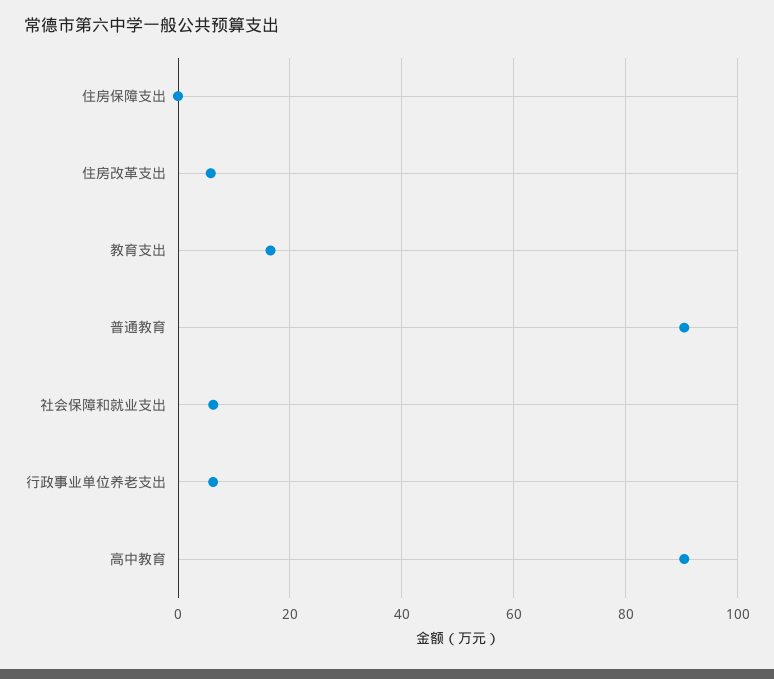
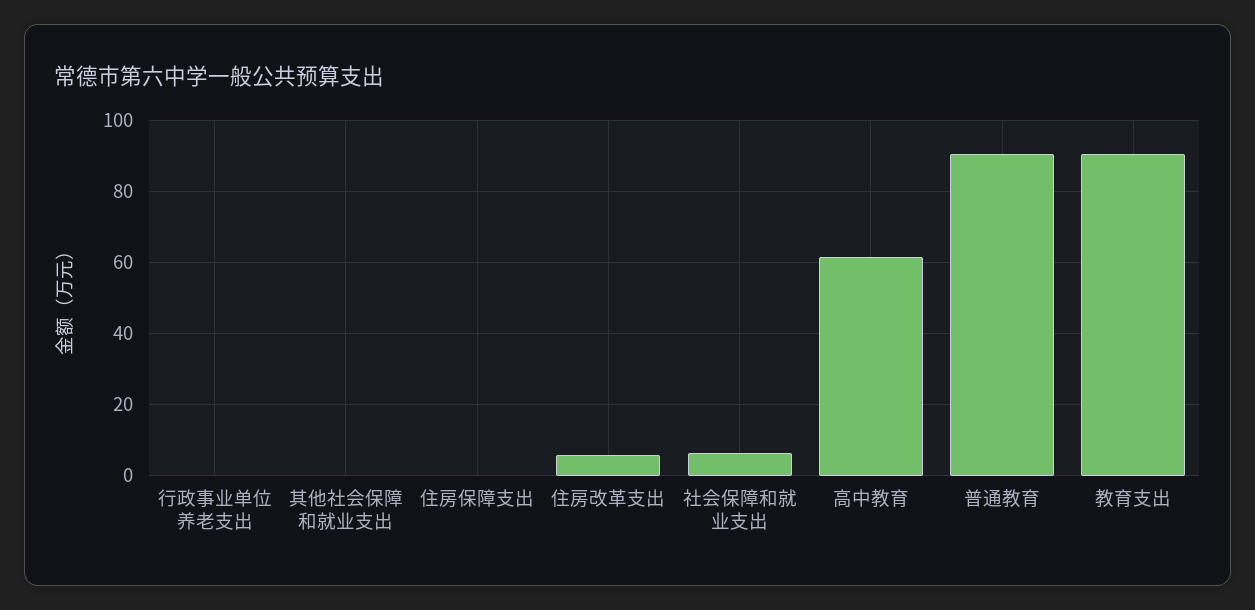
  {
    "住房保障支出": 0,
    "住房改革支出": 6,
-   "教育支出": 16,
+   "教育支出": 90,
    "普通教育": 90,
    "社会保障和就业支出": 6,
-   "行政事业单位养老支出": 6,
+   "行政事业单位养老支出": 0,
-   "高中教育": 90
+   "高中教育": 62,
+   "其他社会保障和就业支出": 0
  }

